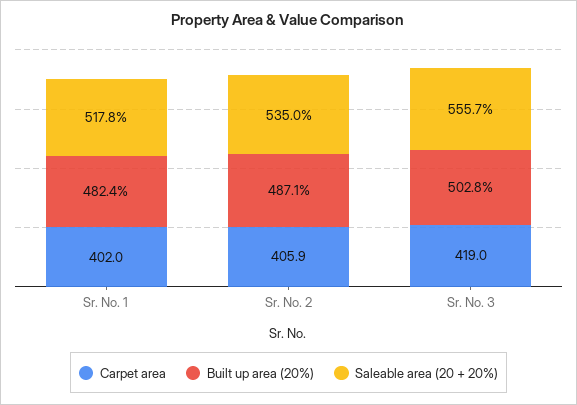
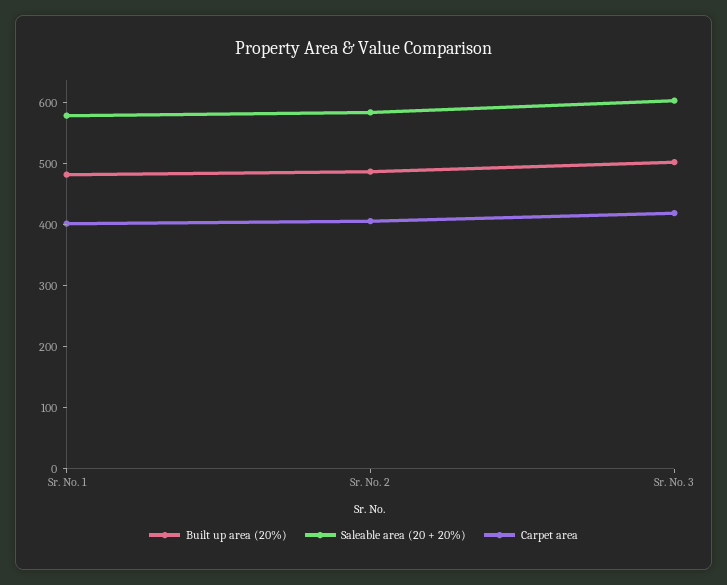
  {
    "Carpet area": {
      "Sr. No. 1": 402,
      "Sr. No. 2": 405.9,
      "Sr. No. 3": 419
    },
    "Built up area (20%)": {
      "Sr. No. 1": 482.4,
      "Sr. No. 2": 487.1,
      "Sr. No. 3": 502.8
    },
    "Saleable area (20 + 20%)": {
-     "Sr. No. 1": 517.8,
+     "Sr. No. 1": 580,
-     "Sr. No. 2": 535,
+     "Sr. No. 2": 580,
-     "Sr. No. 3": 555.7
+     "Sr. No. 3": 600
    }
  }

